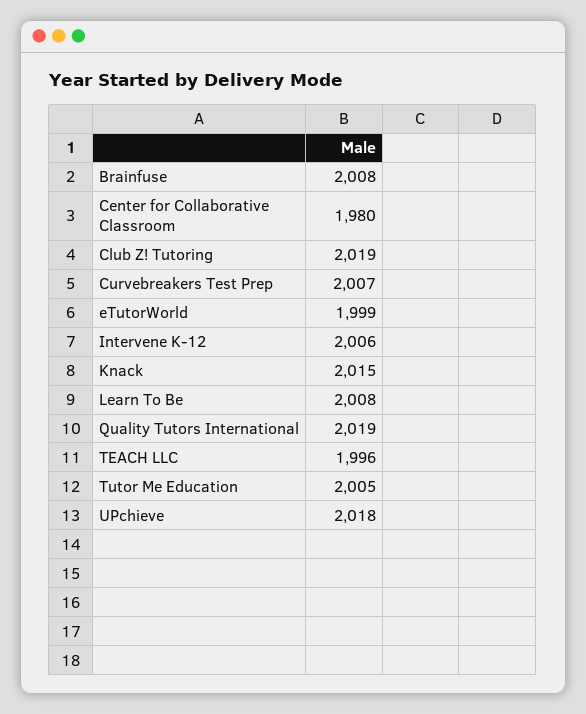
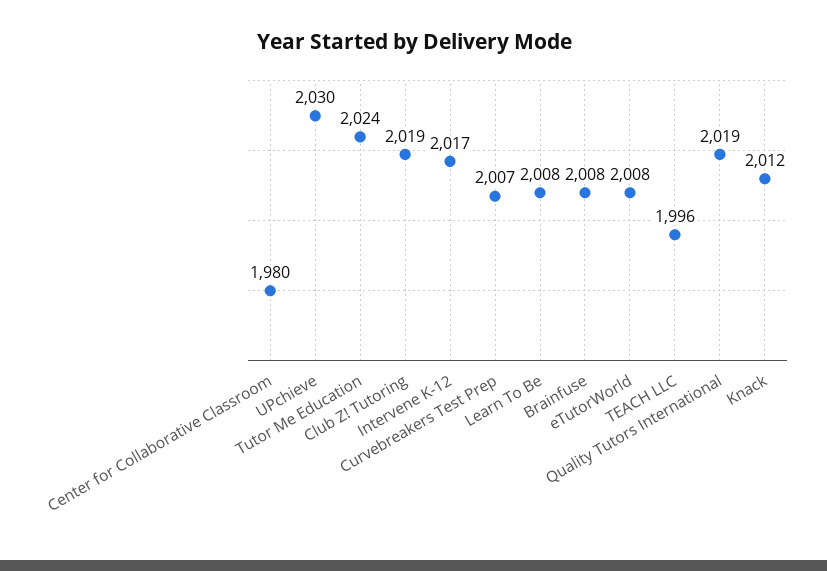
  {
    "Brainfuse": 2008,
    "Center for Collaborative Classroom": 1980,
    "Club Z! Tutoring": 2019,
    "Curvebreakers Test Prep": 2007,
-   "eTutorWorld": 1999,
+   "eTutorWorld": 2008,
-   "Intervene K-12": 2006,
+   "Intervene K-12": 2017,
-   "Knack": 2015,
+   "Knack": 2012,
    "Learn To Be": 2008,
    "Quality Tutors International": 2019,
    "TEACH LLC": 1996,
-   "Tutor Me Education": 2005,
+   "Tutor Me Education": 2024,
-   "UPchieve": 2018
+   "UPchieve": 2030
  }

